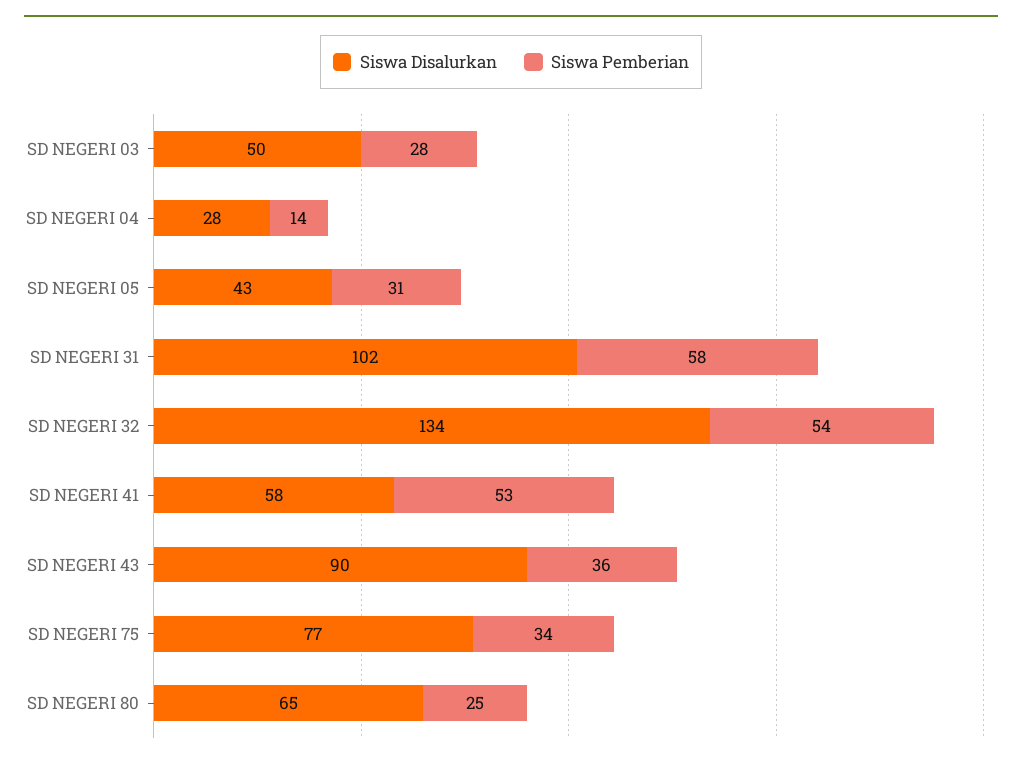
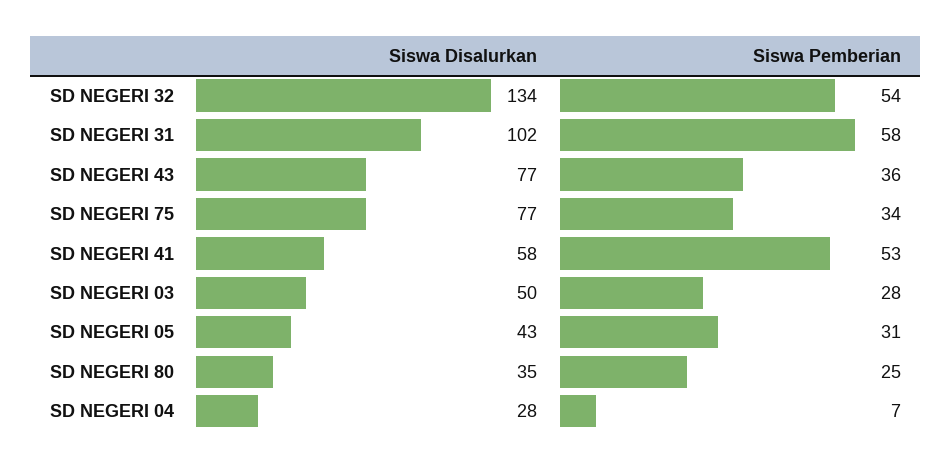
  {
    "Siswa Disalurkan": {
      "SD NEGERI 03": 50,
      "SD NEGERI 04": 28,
      "SD NEGERI 05": 43,
      "SD NEGERI 31": 102,
      "SD NEGERI 32": 134,
      "SD NEGERI 41": 58,
-     "SD NEGERI 43": 90,
+     "SD NEGERI 43": 77,
      "SD NEGERI 75": 77,
-     "SD NEGERI 80": 65
+     "SD NEGERI 80": 35
    },
    "Siswa Pemberian": {
      "SD NEGERI 03": 28,
-     "SD NEGERI 04": 14,
+     "SD NEGERI 04": 7,
      "SD NEGERI 05": 31,
      "SD NEGERI 31": 58,
      "SD NEGERI 32": 54,
      "SD NEGERI 41": 53,
      "SD NEGERI 43": 36,
      "SD NEGERI 75": 34,
      "SD NEGERI 80": 25
    }
  }

